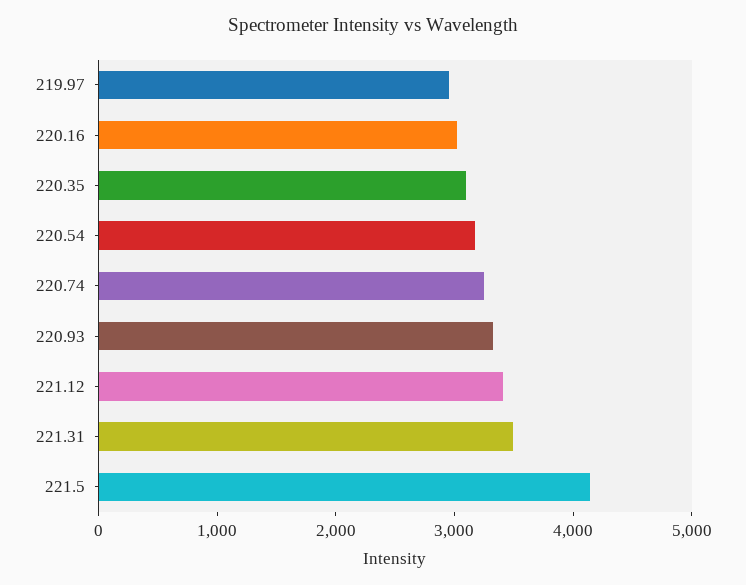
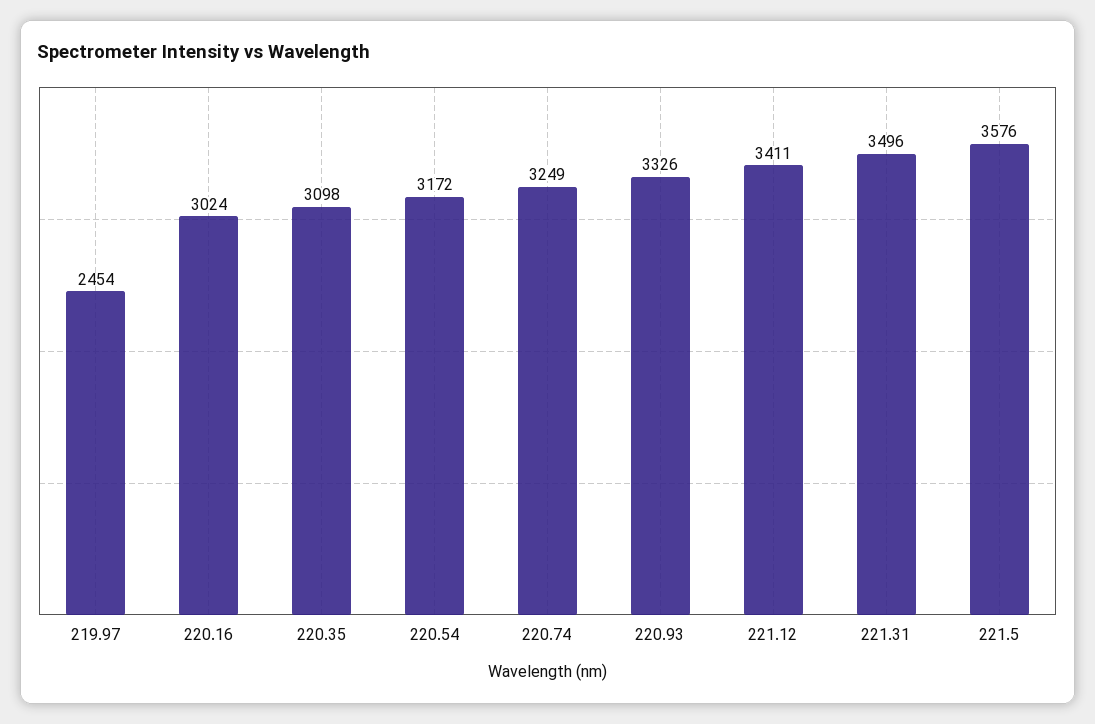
  {
-   "219.97": 3000,
+   "219.97": 2454,
    "220.16": 3024,
    "220.35": 3098,
    "220.54": 3172,
    "220.74": 3249,
    "220.93": 3326,
    "221.12": 3411,
    "221.31": 3496,
-   "221.5": 4200
+   "221.5": 3576
  }

